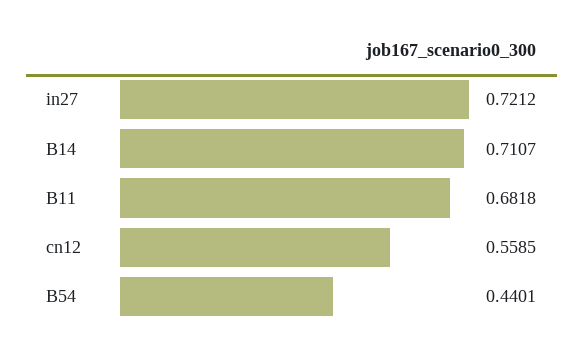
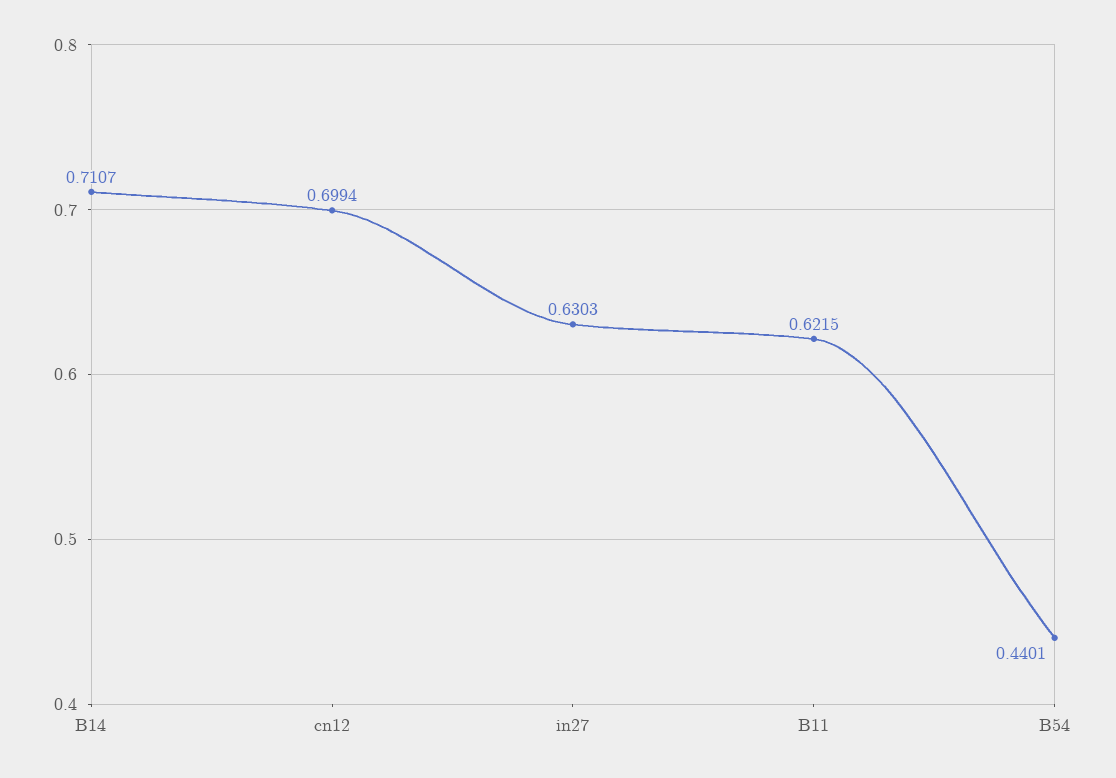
  {
-   "in27": 0.7212,
+   "in27": 0.6303,
    "B14": 0.7107,
-   "B11": 0.6818,
+   "B11": 0.6215,
-   "cn12": 0.5585,
+   "cn12": 0.6994,
    "B54": 0.4401
  }

